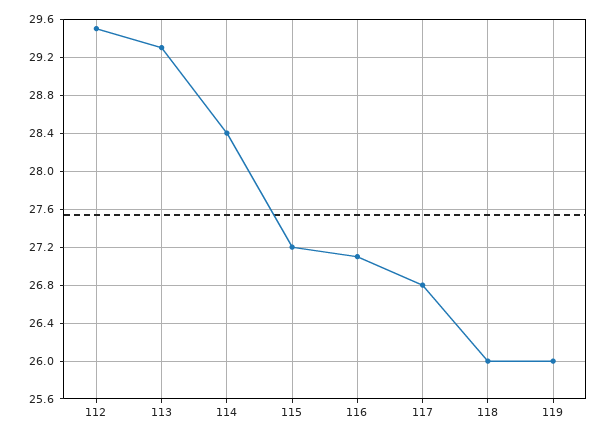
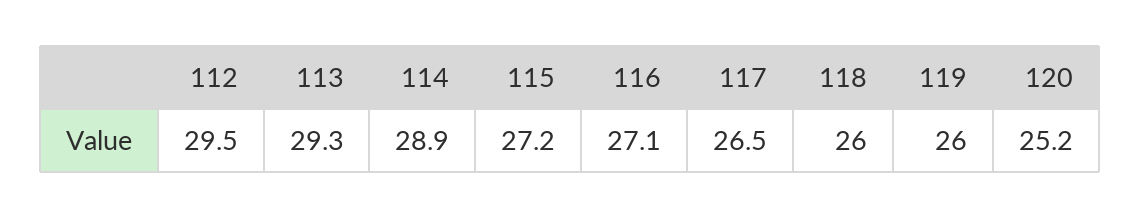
  {
    "112": 29.5,
    "113": 29.3,
-   "114": 28.4,
+   "114": 28.9,
    "115": 27.2,
    "116": 27.1,
-   "117": 26.8,
+   "117": 26.5,
    "118": 26,
-   "119": 26
+   "119": 26,
+   "120": 25.2
  }

